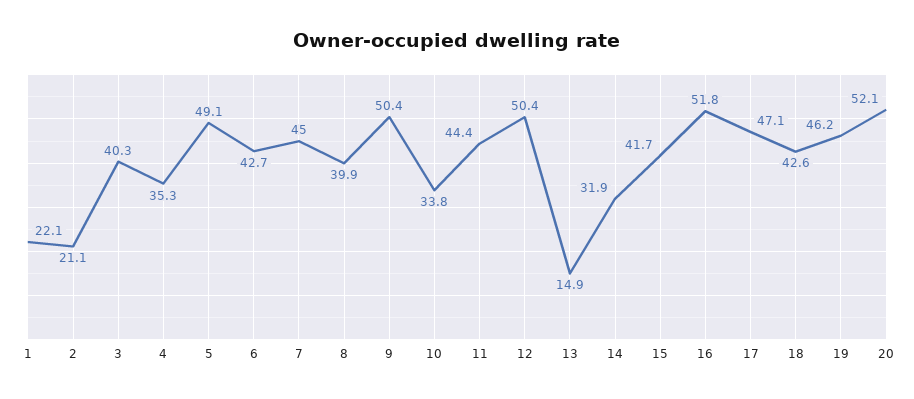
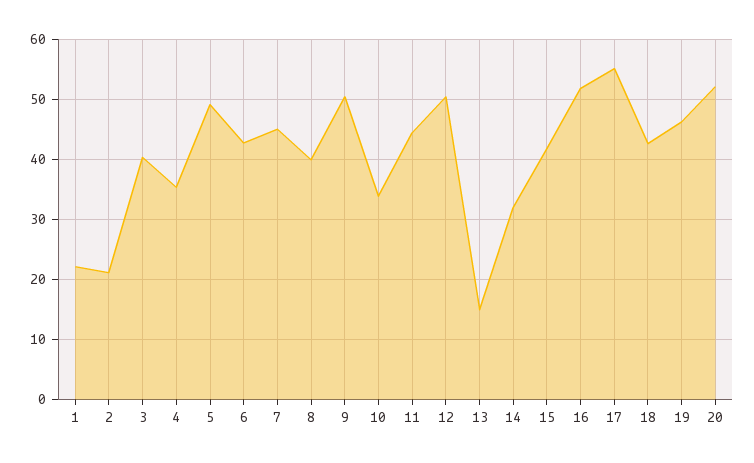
  {
    "1": 22.1,
    "2": 21.1,
    "3": 40.3,
    "4": 35.3,
    "5": 49.1,
    "6": 42.7,
    "7": 45,
    "8": 39.9,
    "9": 50.4,
    "10": 33.8,
    "11": 44.4,
    "12": 50.4,
    "13": 14.9,
    "14": 31.9,
    "15": 41.7,
    "16": 51.8,
-   "17": 47.1,
+   "17": 55,
    "18": 42.6,
    "19": 46.2,
    "20": 52.1
  }

